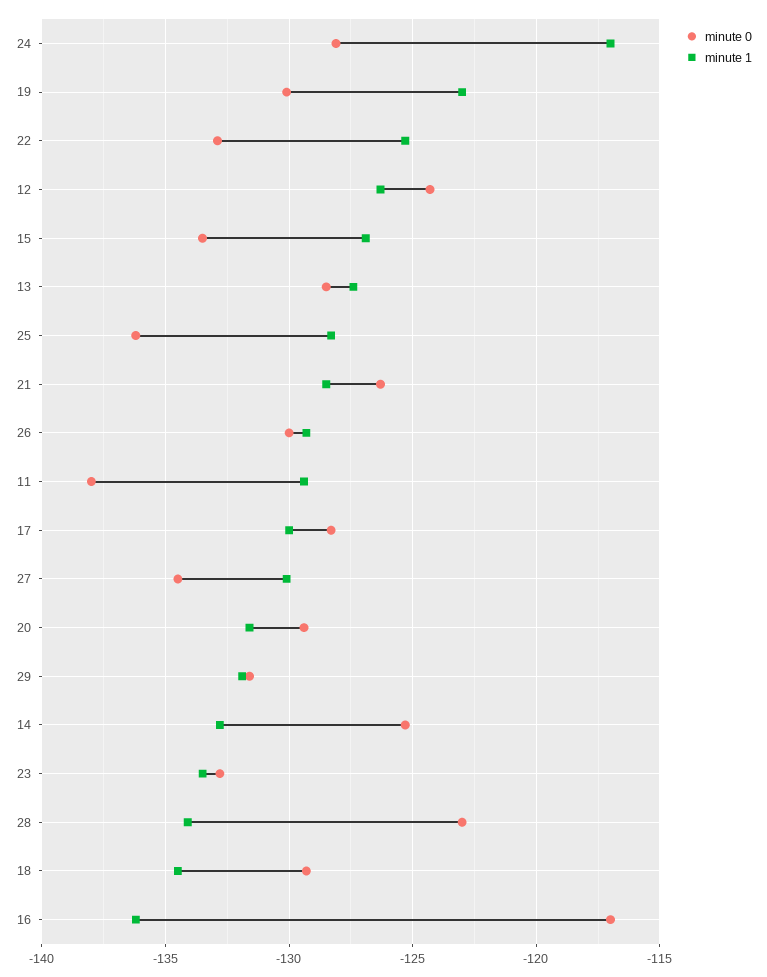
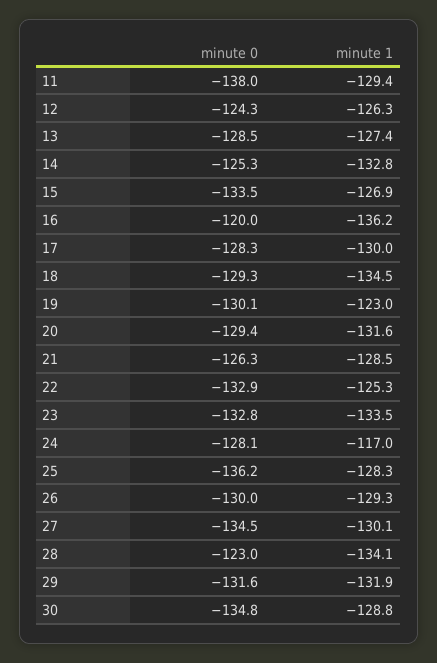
  {
    "minute 0": {
      "24": -128.1,
      "19": -130.1,
      "22": -132.9,
      "12": -124.3,
      "15": -133.5,
      "13": -128.5,
      "25": -136.2,
      "21": -126.3,
      "26": -130,
      "11": -138,
      "17": -128.3,
      "27": -134.5,
      "20": -129.4,
      "29": -131.6,
      "14": -125.3,
      "23": -132.8,
      "28": -123,
      "18": -129.3,
-     "16": -117
+     "16": -120,
+     "30": -134.8
    },
    "minute 1": {
      "24": -117,
      "19": -123,
      "22": -125.3,
      "12": -126.3,
      "15": -126.9,
      "13": -127.4,
      "25": -128.3,
      "21": -128.5,
      "26": -129.3,
      "11": -129.4,
      "17": -130,
      "27": -130.1,
      "20": -131.6,
      "29": -131.9,
      "14": -132.8,
      "23": -133.5,
      "28": -134.1,
      "18": -134.5,
-     "16": -136.2
+     "16": -136.2,
+     "30": -128.8
    }
  }

